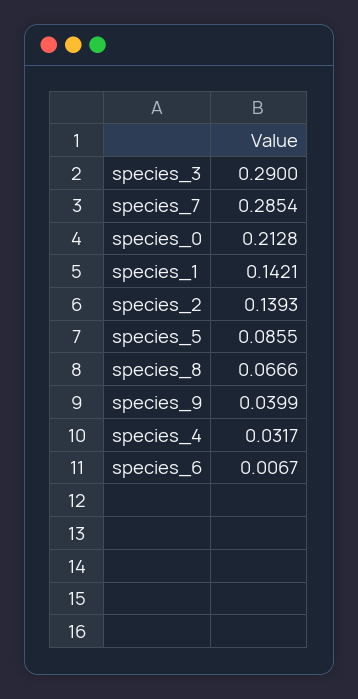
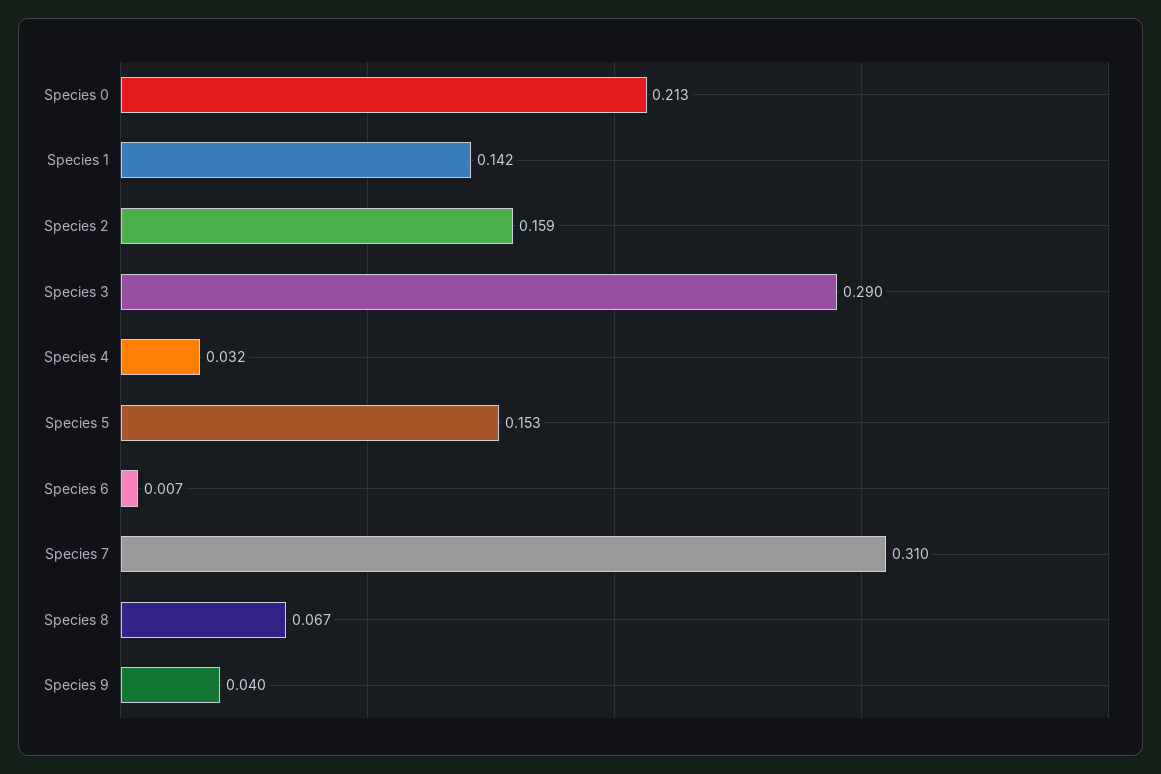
  {
    "species_3": 0.29,
-   "species_7": 0.2854,
+   "species_7": 0.31,
    "species_0": 0.2128,
    "species_1": 0.1421,
-   "species_2": 0.1393,
+   "species_2": 0.159,
-   "species_5": 0.0855,
+   "species_5": 0.153,
    "species_8": 0.0666,
    "species_9": 0.0399,
    "species_4": 0.0317,
    "species_6": 0.0067
  }

